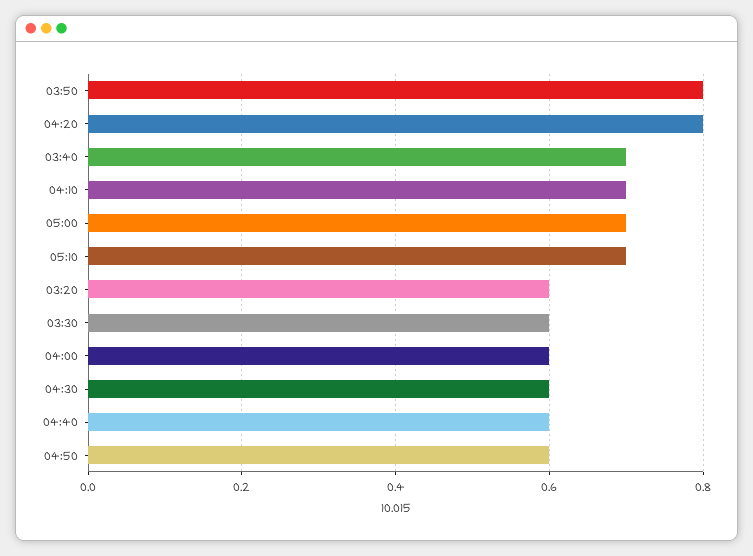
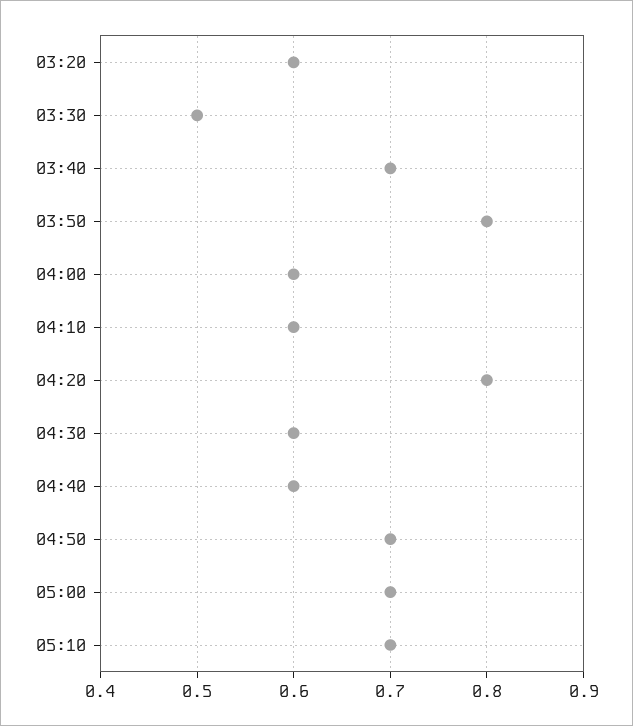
  {
    "03:50": 0.8,
    "04:20": 0.8,
    "03:40": 0.7,
-   "04:10": 0.7,
+   "04:10": 0.6,
    "05:00": 0.7,
    "05:10": 0.7,
    "03:20": 0.6,
-   "03:30": 0.6,
+   "03:30": 0.5,
    "04:00": 0.6,
    "04:30": 0.6,
    "04:40": 0.6,
-   "04:50": 0.6
+   "04:50": 0.7
  }

